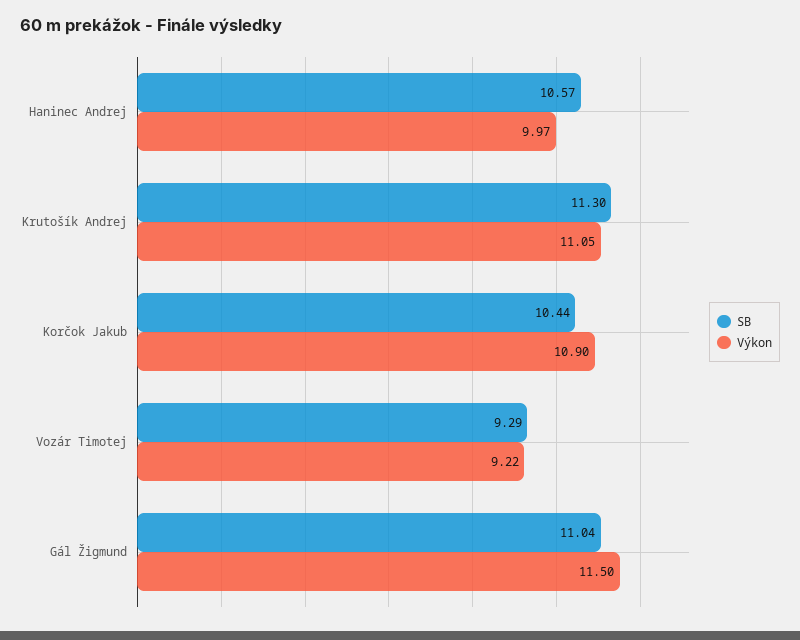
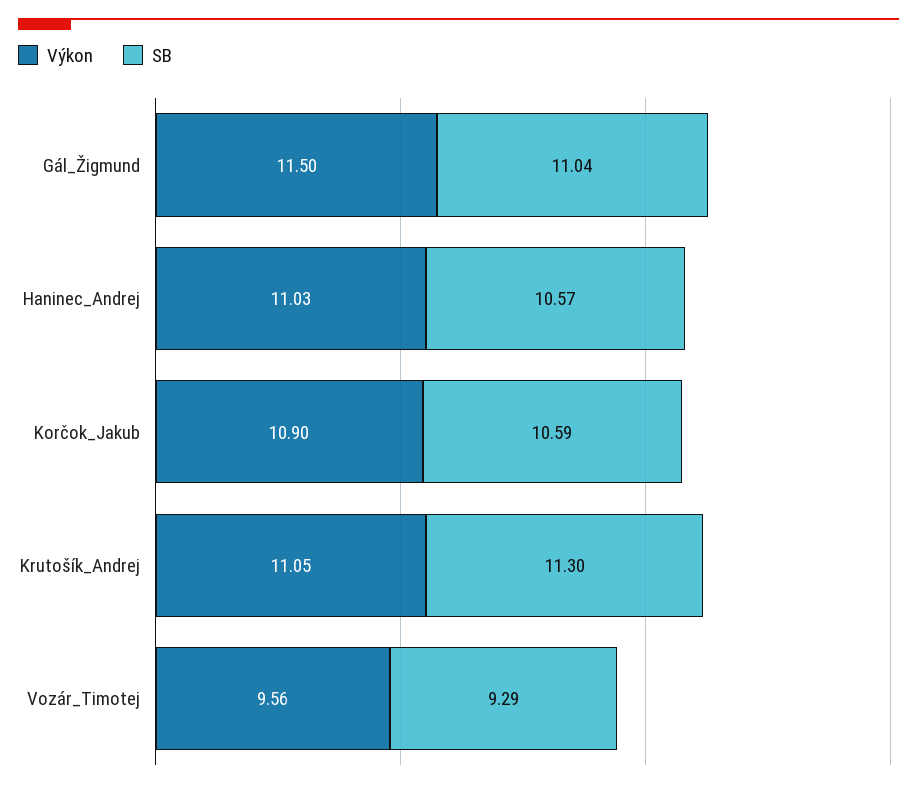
  {
    "SB": {
      "Haninec Andrej": 10.57,
      "Krutošík Andrej": 11.3,
-     "Korčok Jakub": 10.44,
+     "Korčok Jakub": 10.59,
      "Vozár Timotej": 9.29,
      "Gál Žigmund": 11.04
    },
    "Výkon": {
-     "Haninec Andrej": 9.97,
+     "Haninec Andrej": 11.03,
      "Krutošík Andrej": 11.05,
      "Korčok Jakub": 10.9,
-     "Vozár Timotej": 9.22,
+     "Vozár Timotej": 9.56,
      "Gál Žigmund": 11.5
    }
  }

